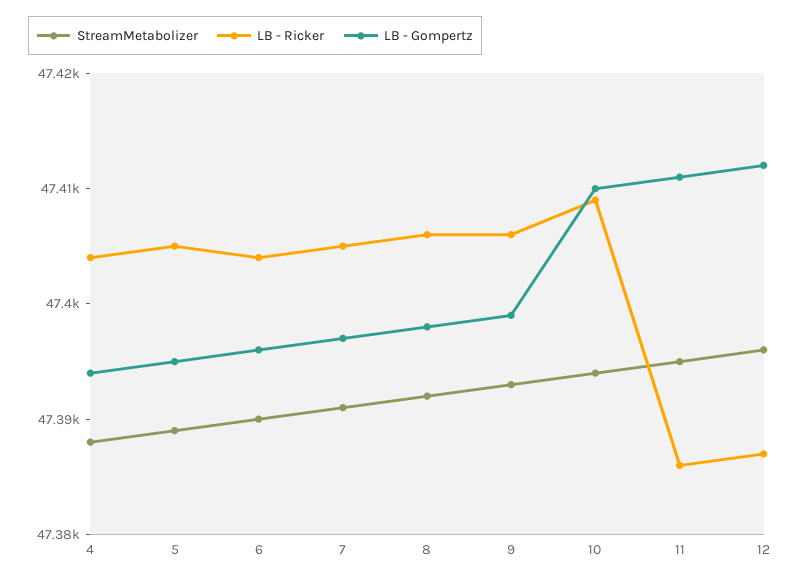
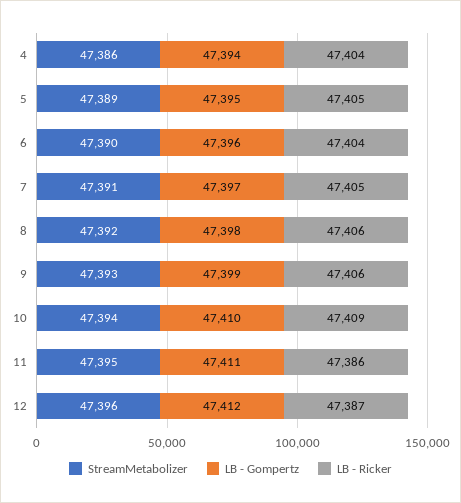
  {
    "StreamMetabolizer": {
-     "4": 47388,
+     "4": 47386,
      "5": 47389,
      "6": 47390,
      "7": 47391,
      "8": 47392,
      "9": 47393,
      "10": 47394,
      "11": 47395,
      "12": 47396
    },
    "LB - Ricker": {
      "4": 47404,
      "5": 47405,
      "6": 47404,
      "7": 47405,
      "8": 47406,
      "9": 47406,
      "10": 47409,
      "11": 47386,
      "12": 47387
    },
    "LB - Gompertz": {
      "4": 47394,
      "5": 47395,
      "6": 47396,
      "7": 47397,
      "8": 47398,
      "9": 47399,
      "10": 47410,
      "11": 47411,
      "12": 47412
    }
  }

